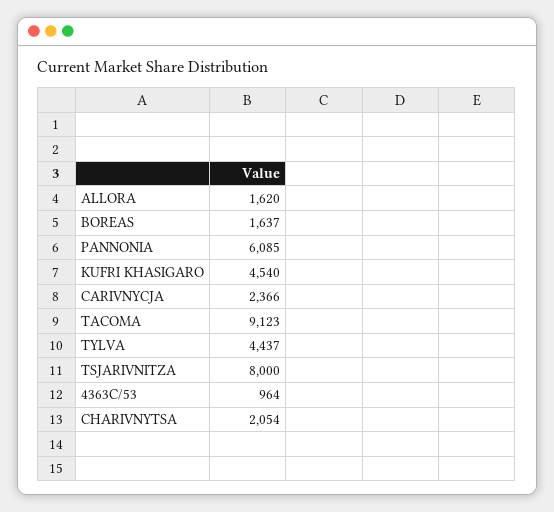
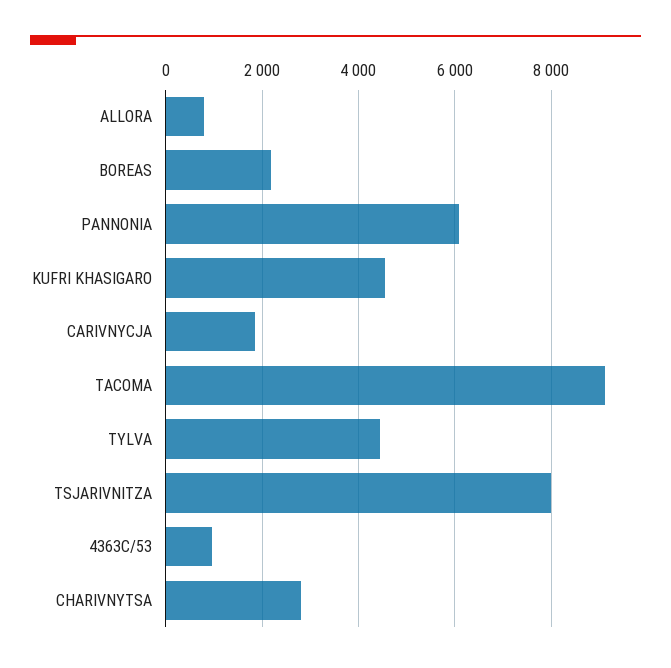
  {
-   "ALLORA": 1620,
+   "ALLORA": 800,
-   "BOREAS": 1637,
+   "BOREAS": 2200,
    "PANNONIA": 6085,
    "KUFRI KHASIGARO": 4540,
-   "CARIVNYCJA": 2366,
+   "CARIVNYCJA": 1800,
    "TACOMA": 9123,
    "TYLVA": 4437,
    "TSJARIVNITZA": 8000,
    "4363C/53": 964,
-   "CHARIVNYTSA": 2054
+   "CHARIVNYTSA": 2800
  }

